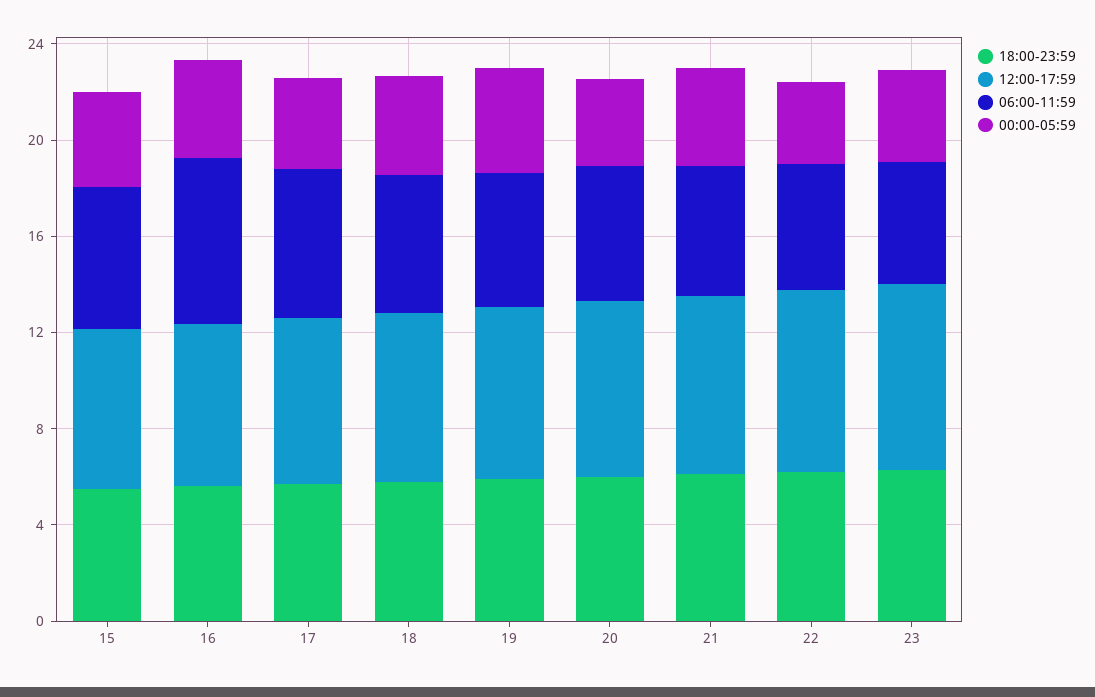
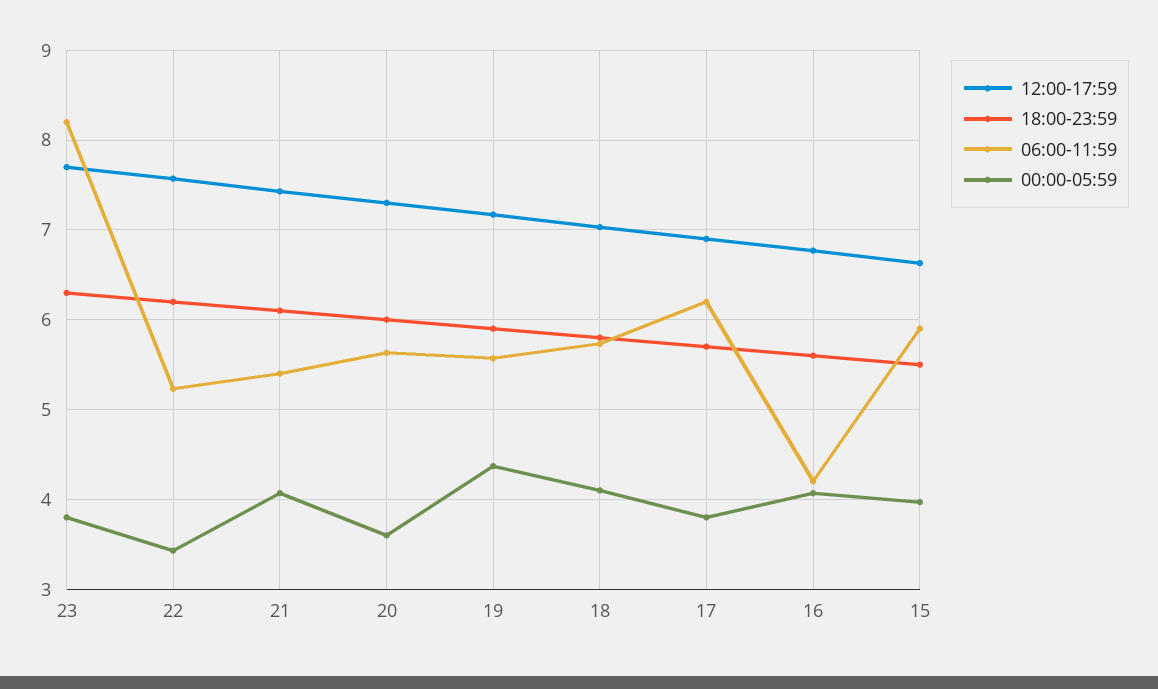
  {
    "18:00-23:59": {
      "15": 5.5,
      "16": 5.6,
      "17": 5.7,
      "18": 5.8,
      "19": 5.9,
      "20": 6,
      "21": 6.1,
      "22": 6.2,
      "23": 6.3
    },
    "12:00-17:59": {
      "15": 6.6,
      "16": 6.8,
      "17": 6.9,
      "18": 7,
      "19": 7.2,
      "20": 7.3,
      "21": 7.4,
      "22": 7.6,
      "23": 7.7
    },
    "06:00-11:59": {
      "15": 5.9,
-     "16": 7,
+     "16": 4.2,
      "17": 6.2,
      "18": 5.7,
      "19": 5.6,
      "20": 5.6,
      "21": 5.4,
      "22": 5.2,
-     "23": 5
+     "23": 8.2
    },
    "00:00-05:59": {
      "15": 4,
      "16": 4.1,
      "17": 3.8,
      "18": 4.1,
      "19": 4.4,
      "20": 3.6,
      "21": 4.1,
      "22": 3.4,
      "23": 3.8
    }
  }

